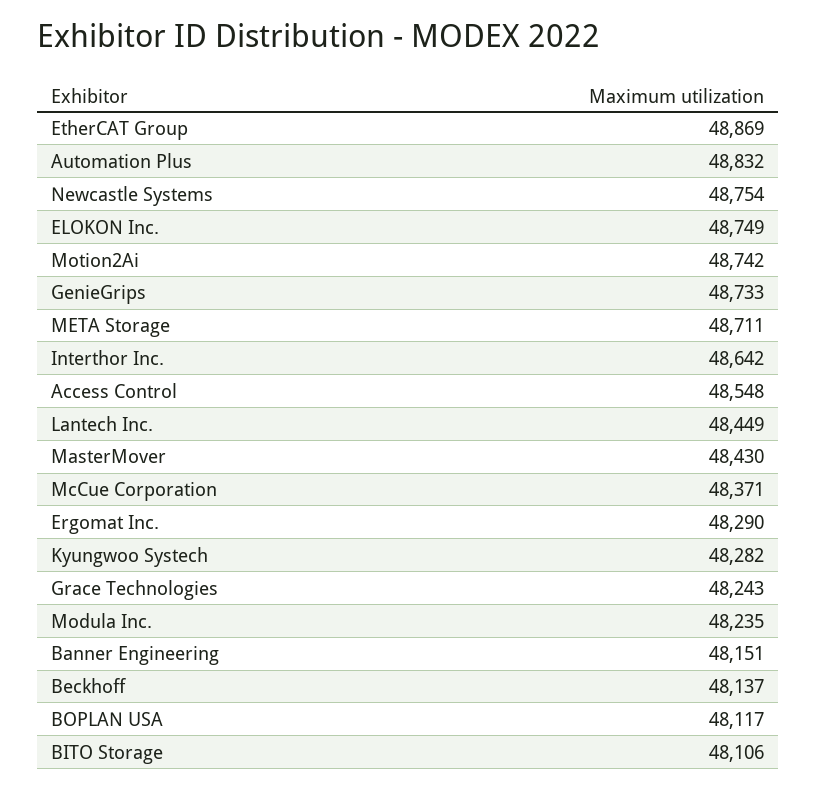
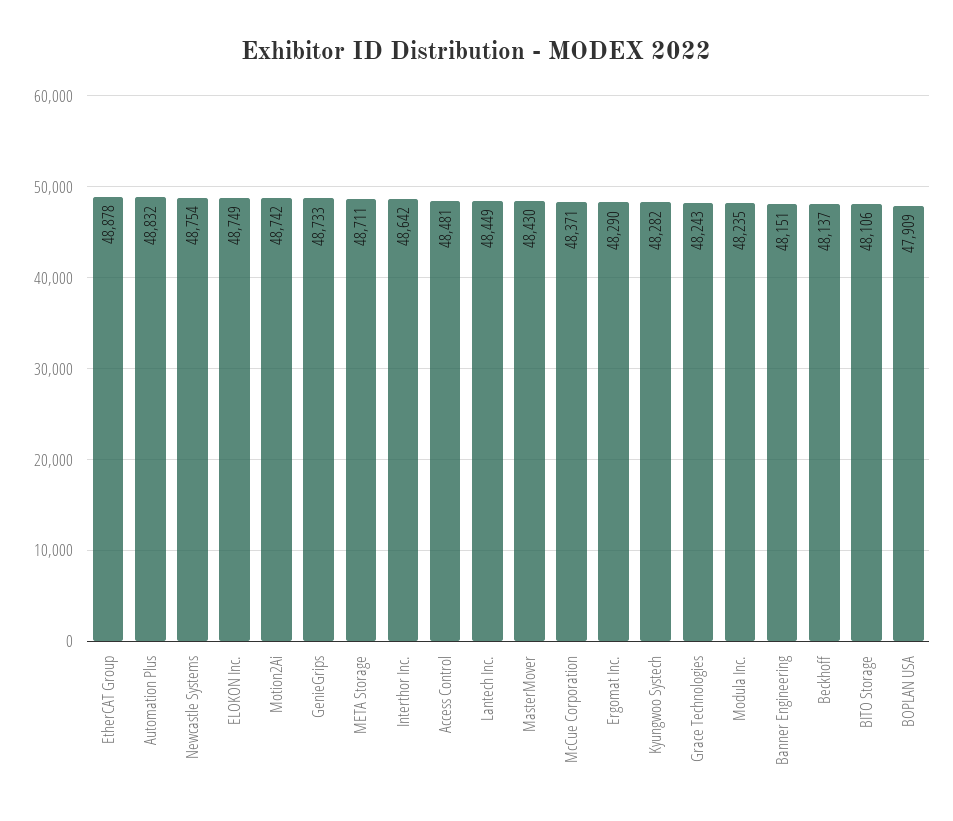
  {
-   "EtherCAT Group": 48869,
+   "EtherCAT Group": 48878,
    "Automation Plus": 48832,
    "Newcastle Systems": 48754,
    "ELOKON Inc.": 48749,
    "Motion2Ai": 48742,
    "GenieGrips": 48733,
    "META Storage": 48711,
    "Interthor Inc.": 48642,
-   "Access Control": 48548,
+   "Access Control": 48481,
    "Lantech Inc.": 48449,
    "MasterMover": 48430,
    "McCue Corporation": 48371,
    "Ergomat Inc.": 48290,
    "Kyungwoo Systech": 48282,
    "Grace Technologies": 48243,
    "Modula Inc.": 48235,
    "Banner Engineering": 48151,
    "Beckhoff": 48137,
-   "BOPLAN USA": 48117,
+   "BOPLAN USA": 47909,
    "BITO Storage": 48106
  }

